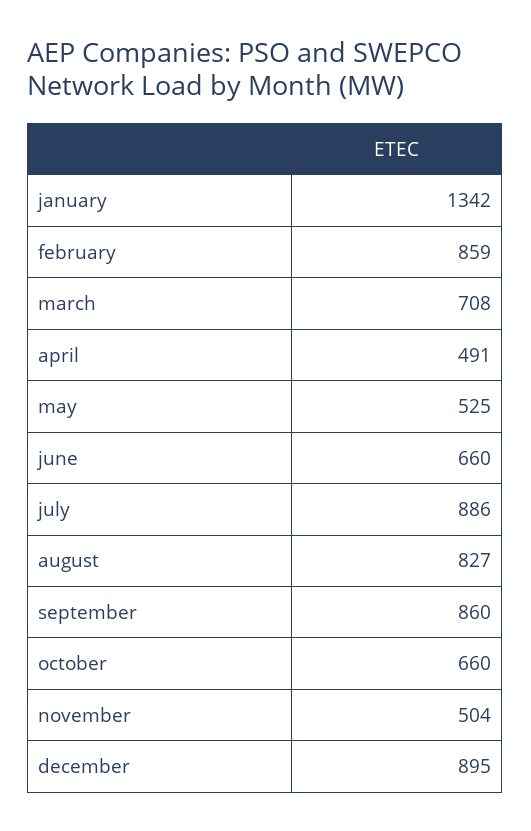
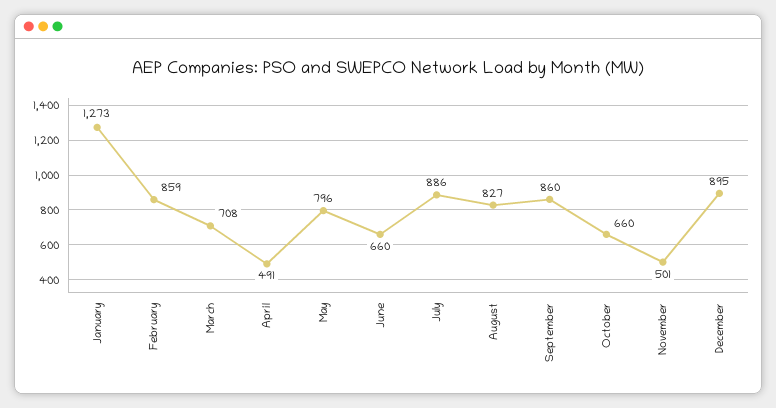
  {
-   "january": 1342,
+   "january": 1273,
    "february": 859,
    "march": 708,
    "april": 491,
-   "may": 525,
+   "may": 796,
    "june": 660,
    "july": 886,
    "august": 827,
    "september": 860,
    "october": 660,
-   "november": 504,
+   "november": 501,
    "december": 895
  }

